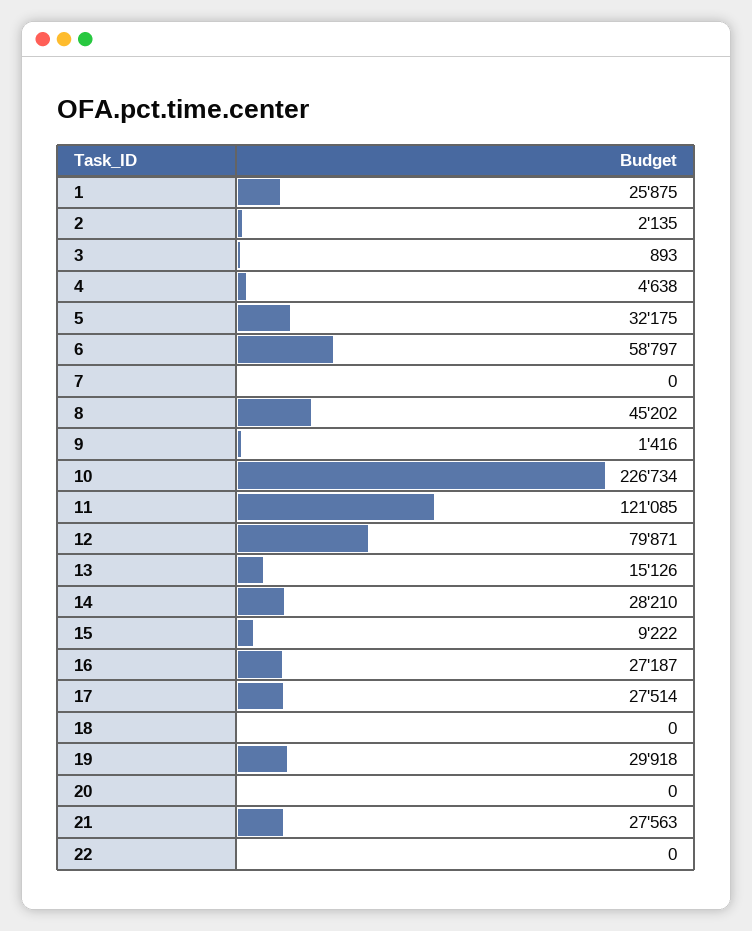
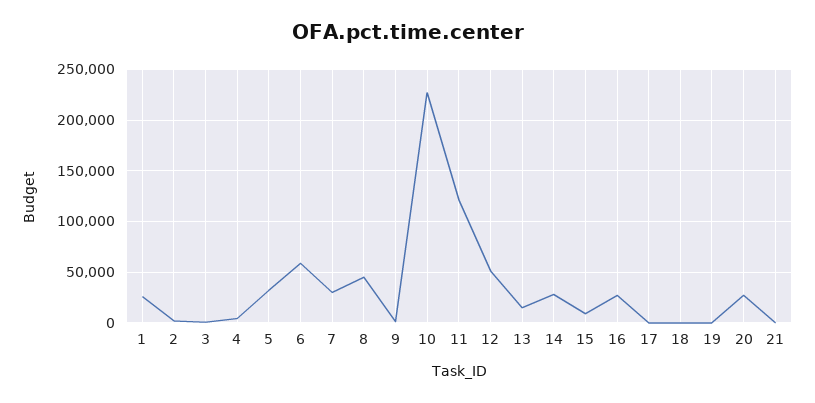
  {
    "1": 25875,
    "2": 2135,
    "3": 893,
    "4": 4638,
    "5": 32175,
    "6": 58797,
-   "7": 0,
+   "7": 30000,
    "8": 45202,
    "9": 1416,
    "10": 226734,
    "11": 121085,
-   "12": 79871,
+   "12": 50000,
    "13": 15126,
    "14": 28210,
    "15": 9222,
    "16": 27187,
-   "17": 27514,
+   "17": 0,
    "18": 0,
-   "19": 29918,
+   "19": 0,
-   "20": 0,
+   "20": 30000,
-   "21": 27563,
+   "21": 0
-   "22": 0
  }

